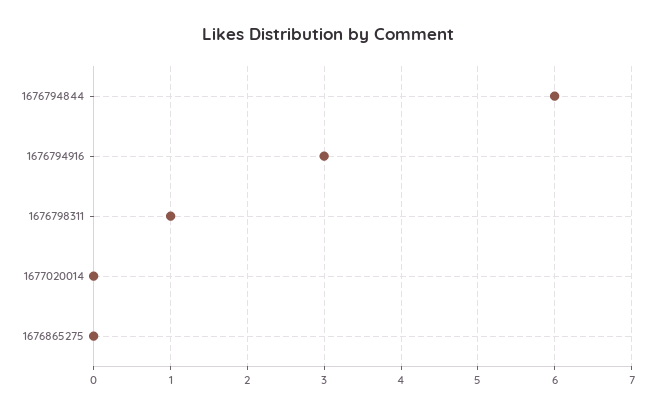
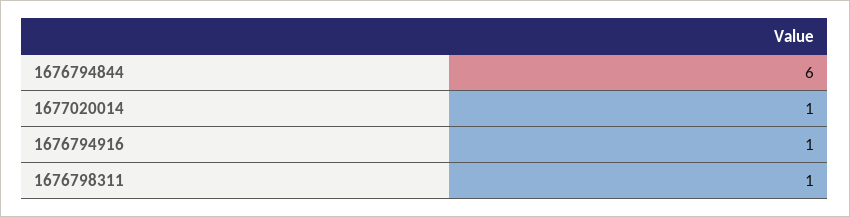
  {
    "1676794844": 6,
-   "1676794916": 3,
+   "1676794916": 1,
    "1676798311": 1,
-   "1677020014": 0,
+   "1677020014": 1
-   "1676865275": 0
  }

